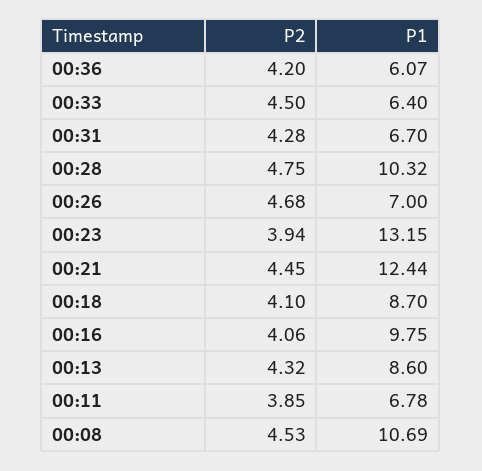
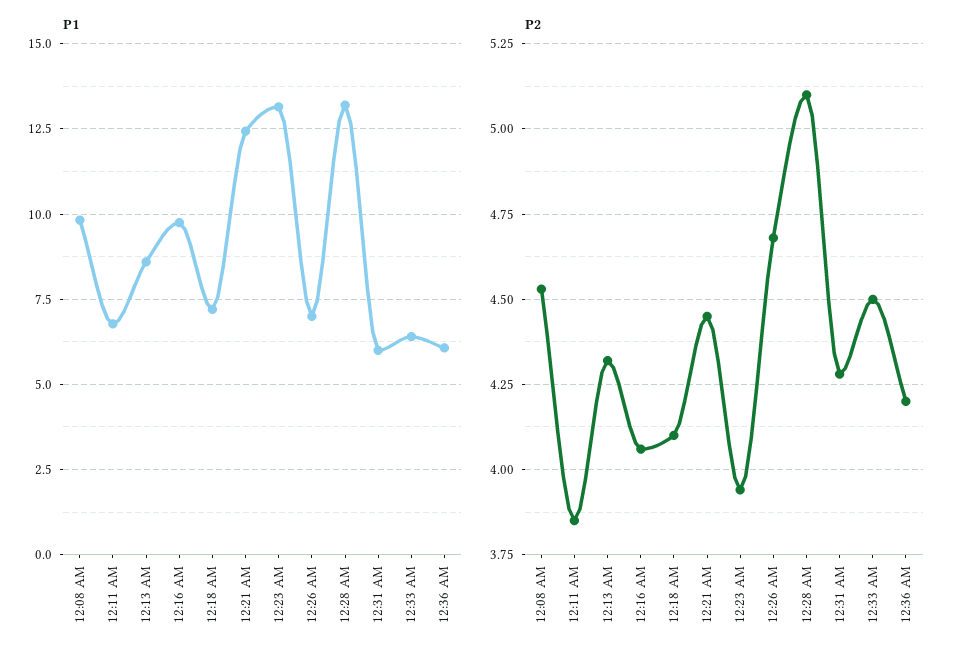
  {
    "P2": {
      "00:36": 4.2,
      "00:33": 4.5,
      "00:31": 4.28,
-     "00:28": 4.75,
+     "00:28": 5.1,
      "00:26": 4.68,
      "00:23": 3.94,
      "00:21": 4.45,
      "00:18": 4.1,
      "00:16": 4.06,
      "00:13": 4.32,
      "00:11": 3.85,
      "00:08": 4.53
    },
    "P1": {
      "00:36": 6.07,
      "00:33": 6.4,
-     "00:31": 6.7,
+     "00:31": 6,
-     "00:28": 10.32,
+     "00:28": 13.25,
      "00:26": 7,
      "00:23": 13.15,
      "00:21": 12.44,
-     "00:18": 8.7,
+     "00:18": 7.25,
      "00:16": 9.75,
      "00:13": 8.6,
      "00:11": 6.78,
-     "00:08": 10.69
+     "00:08": 9.75
    }
  }

